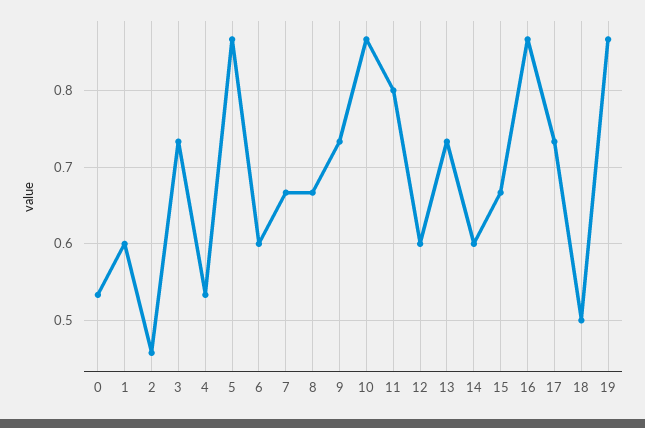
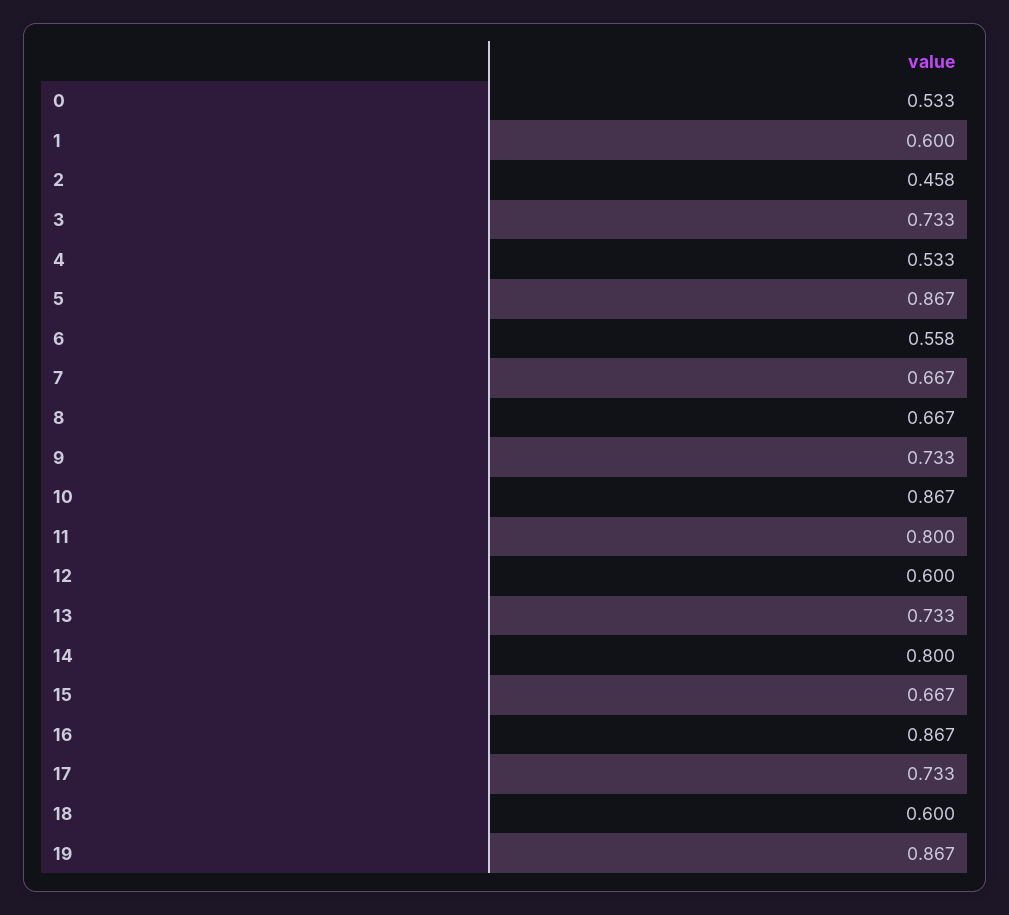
  {
    "0": 0.533,
    "1": 0.6,
    "2": 0.458,
    "3": 0.733,
    "4": 0.533,
    "5": 0.867,
-   "6": 0.6,
+   "6": 0.558,
    "7": 0.667,
    "8": 0.667,
    "9": 0.733,
    "10": 0.867,
    "11": 0.8,
    "12": 0.6,
    "13": 0.733,
-   "14": 0.6,
+   "14": 0.8,
    "15": 0.667,
    "16": 0.867,
    "17": 0.733,
-   "18": 0.5,
+   "18": 0.6,
    "19": 0.867
  }

